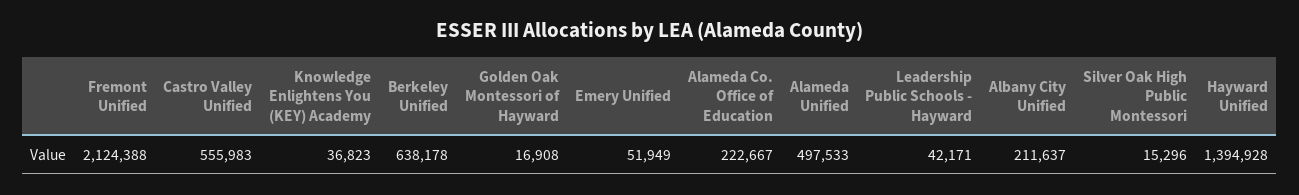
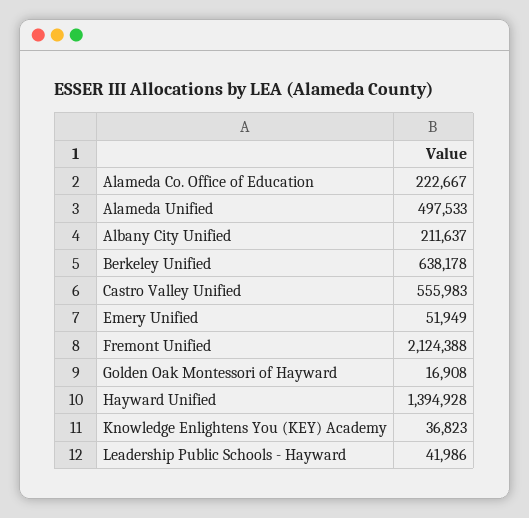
  {
    "Fremont Unified": 2124388,
    "Castro Valley Unified": 555983,
    "Knowledge Enlightens You (KEY) Academy": 36823,
    "Berkeley Unified": 638178,
    "Golden Oak Montessori of Hayward": 16908,
    "Emery Unified": 51949,
    "Alameda Co. Office of Education": 222667,
    "Alameda Unified": 497533,
-   "Leadership Public Schools - Hayward": 42171,
+   "Leadership Public Schools - Hayward": 41986,
    "Albany City Unified": 211637,
-   "Silver Oak High Public Montessori": 15296,
    "Hayward Unified": 1394928
  }

